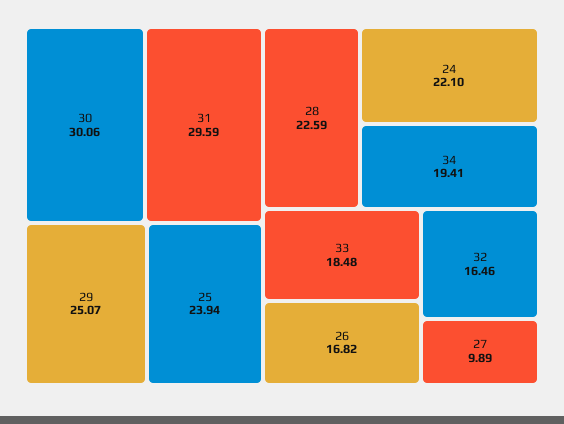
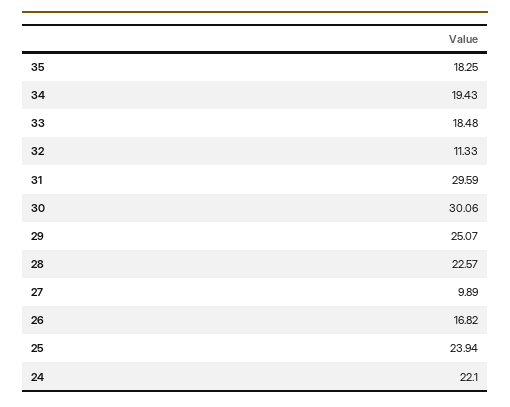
  {
    "30": 30.06,
    "31": 29.59,
    "29": 25.07,
    "25": 23.94,
-   "28": 22.59,
+   "28": 22.57,
    "24": 22.1,
-   "34": 19.41,
+   "34": 19.43,
    "33": 18.48,
    "26": 16.82,
-   "32": 16.46,
+   "32": 11.33,
-   "27": 9.89
+   "27": 9.89,
+   "35": 18.25
  }

